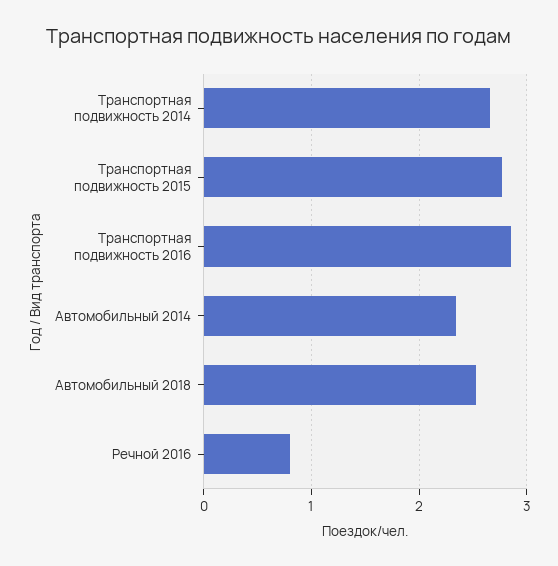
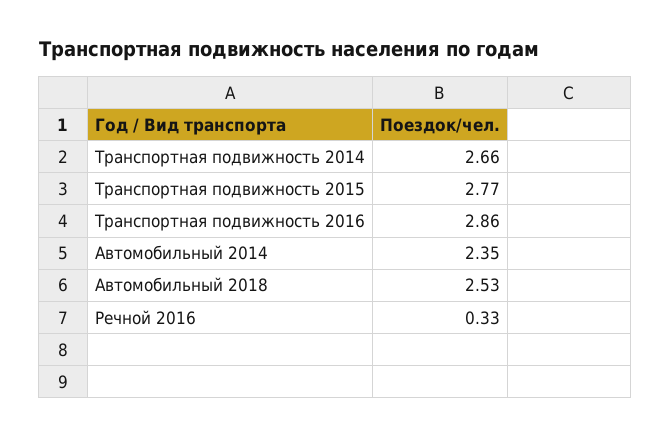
  {
    "Транспортная подвижность 2014": 2.66,
    "Транспортная подвижность 2015": 2.77,
    "Транспортная подвижность 2016": 2.86,
    "Автомобильный 2014": 2.35,
    "Автомобильный 2018": 2.53,
-   "Речной 2016": 0.8
+   "Речной 2016": 0.33
  }

